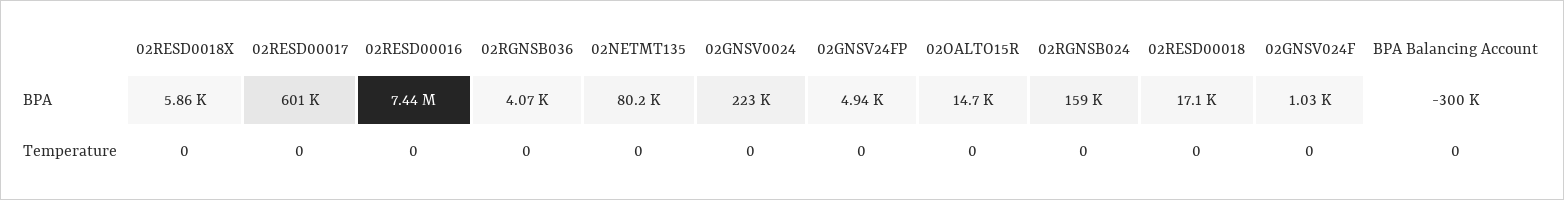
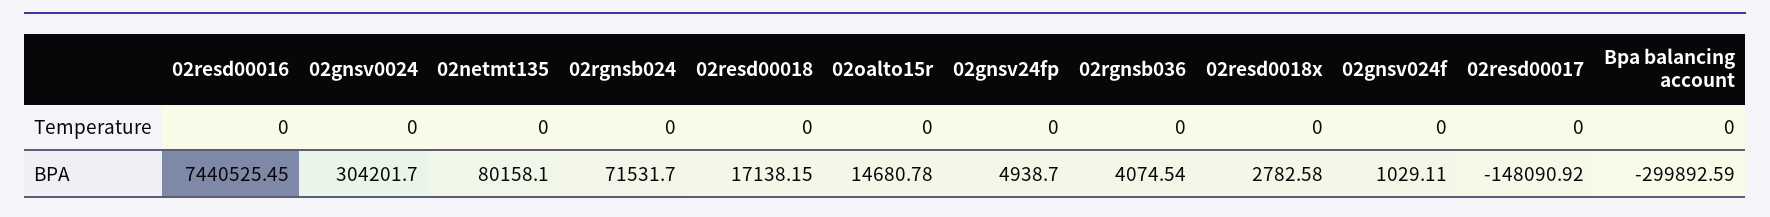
  {
    "02RESD0018X": {
-     "BPA": 5860,
+     "BPA": 2782.58,
      "Temperature": 0
    },
    "02RESD00017": {
-     "BPA": 601000,
+     "BPA": -148090.92,
      "Temperature": 0
    },
    "02RESD00016": {
      "BPA": 7440525.45,
      "Temperature": 0
    },
    "02RGNSB036": {
      "BPA": 4074.54,
      "Temperature": 0
    },
    "02NETMT135": {
      "BPA": 80158.1,
      "Temperature": 0
    },
    "02GNSV0024": {
-     "BPA": 223000,
+     "BPA": 304201.7,
      "Temperature": 0
    },
    "02GNSV24FP": {
      "BPA": 4938.7,
      "Temperature": 0
    },
    "02OALTO15R": {
      "BPA": 14680.78,
      "Temperature": 0
    },
    "02RGNSB024": {
-     "BPA": 159000,
+     "BPA": 71531.7,
      "Temperature": 0
    },
    "02RESD00018": {
      "BPA": 17138.15,
      "Temperature": 0
    },
    "02GNSV024F": {
      "BPA": 1029.11,
      "Temperature": 0
    },
    "BPA Balancing Account": {
      "BPA": -299892.59,
      "Temperature": 0
    }
  }

